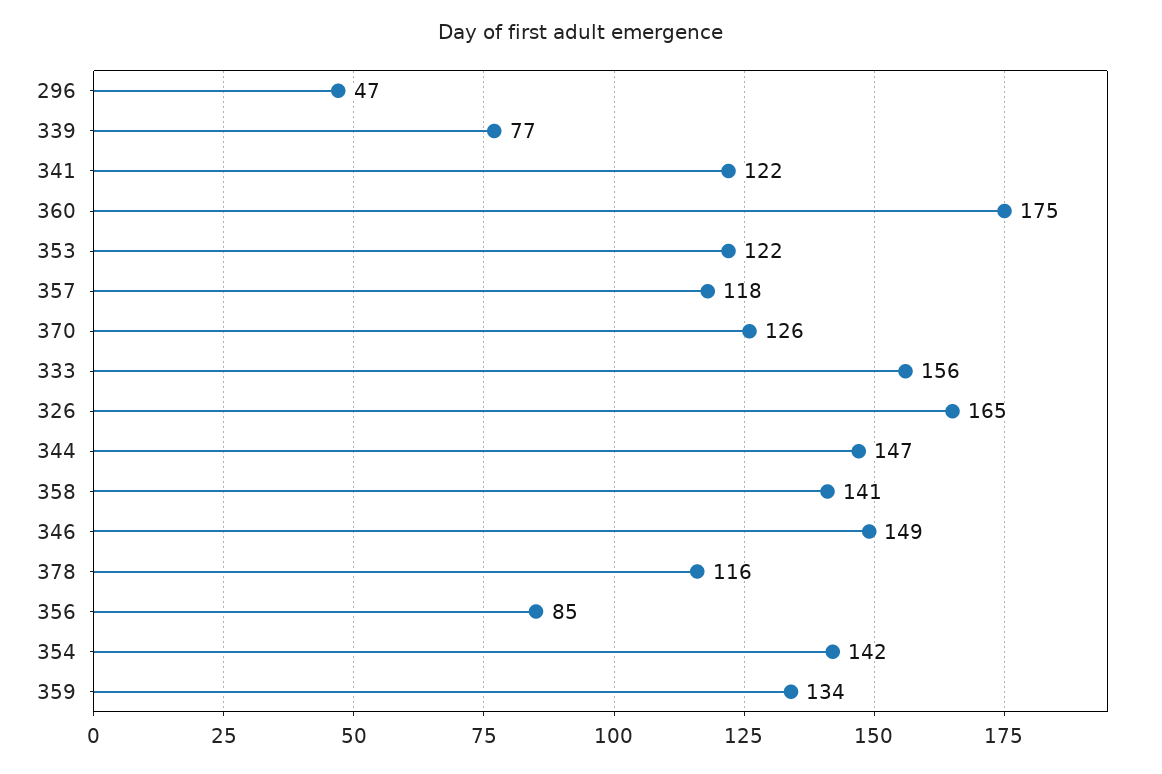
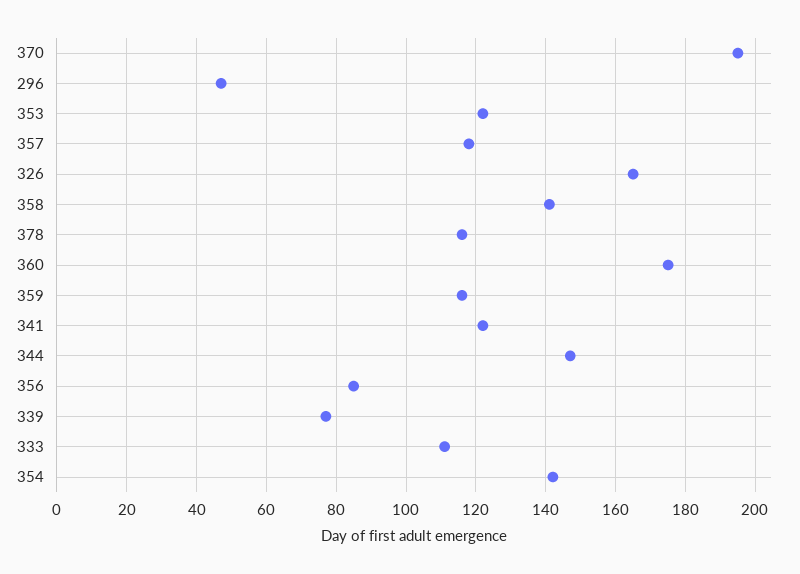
  {
    "296": 47,
    "339": 77,
    "341": 122,
    "360": 175,
    "353": 122,
    "357": 118,
-   "370": 126,
+   "370": 195,
-   "333": 156,
+   "333": 110,
    "326": 165,
    "344": 147,
    "358": 141,
-   "346": 149,
    "378": 116,
    "356": 85,
    "354": 142,
-   "359": 134
+   "359": 115
  }

